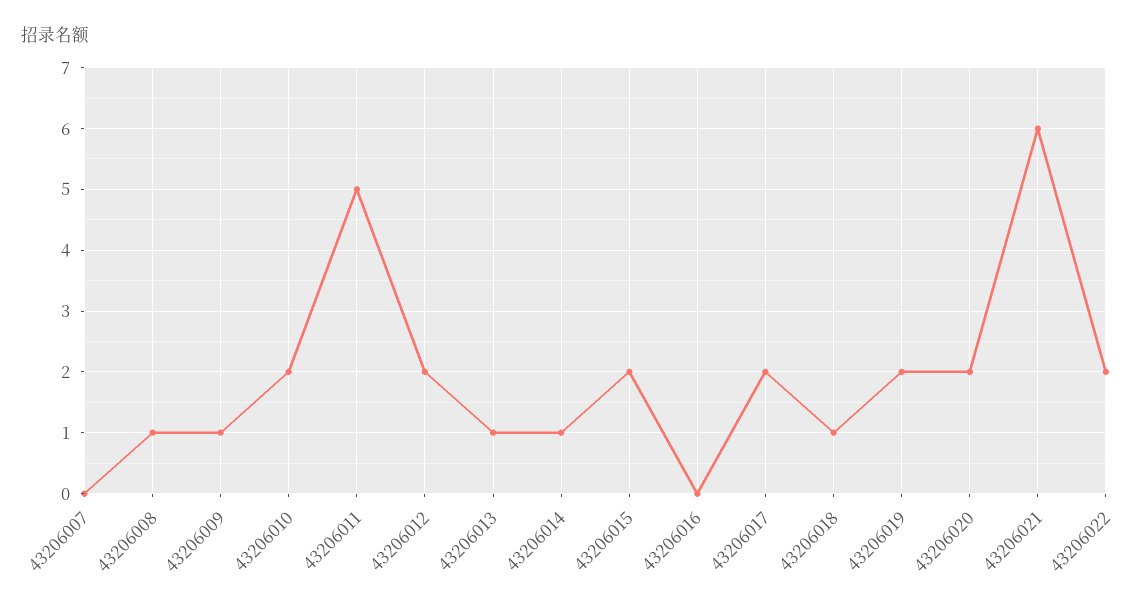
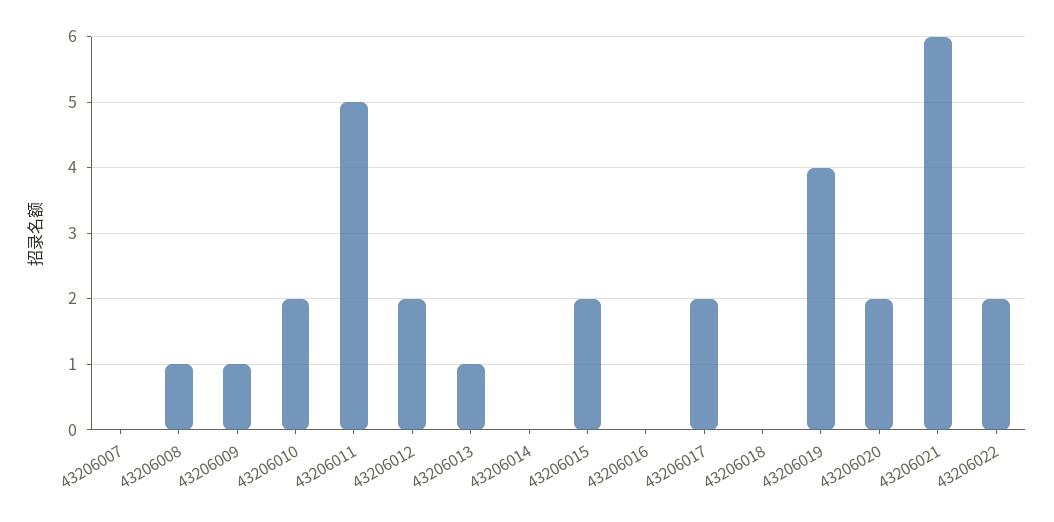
  {
    "43206007": 0,
    "43206008": 1,
    "43206009": 1,
    "43206010": 2,
    "43206011": 5,
    "43206012": 2,
    "43206013": 1,
-   "43206014": 1,
+   "43206014": 0,
    "43206015": 2,
    "43206016": 0,
    "43206017": 2,
-   "43206018": 1,
+   "43206018": 0,
-   "43206019": 2,
+   "43206019": 4,
    "43206020": 2,
    "43206021": 6,
    "43206022": 2
  }

